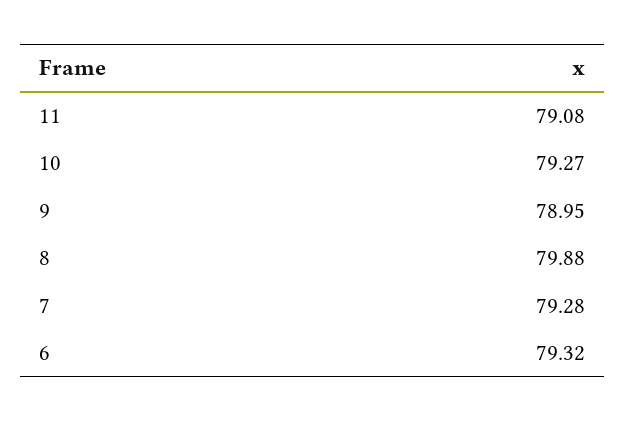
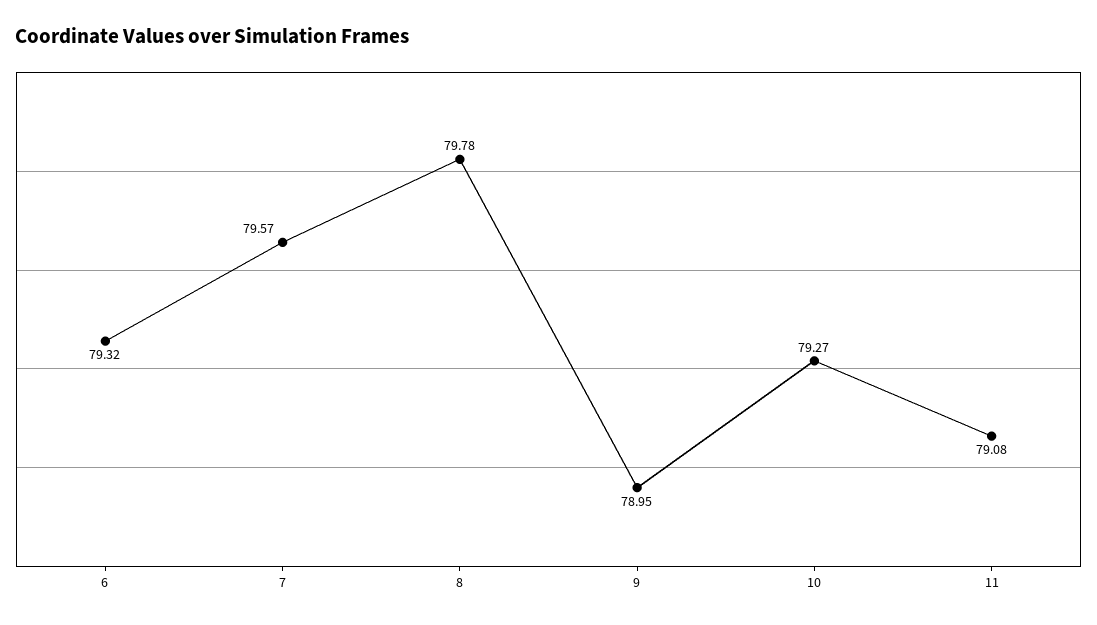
  {
    "11": 79.08,
    "10": 79.27,
    "9": 78.95,
-   "8": 79.88,
+   "8": 79.78,
-   "7": 79.28,
+   "7": 79.57,
    "6": 79.32
  }

